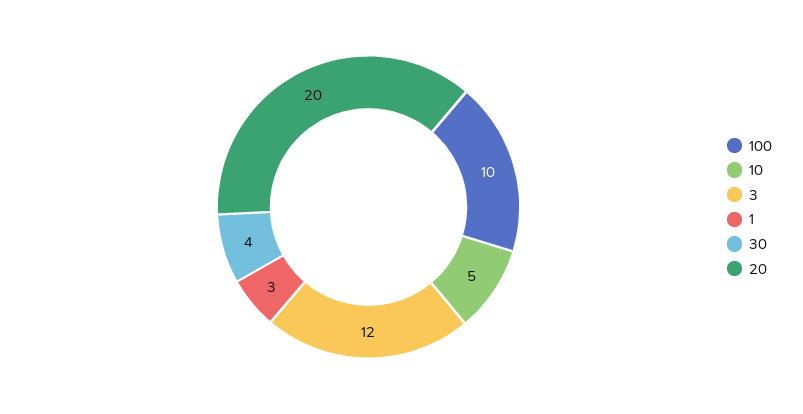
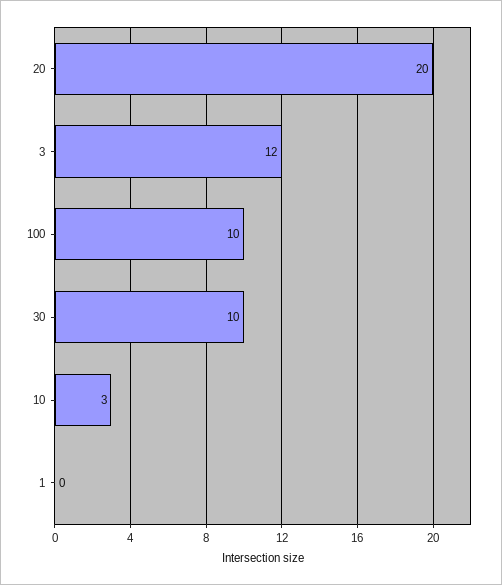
  {
    "100": 10,
-   "10": 5,
+   "10": 3,
    "3": 12,
-   "1": 3,
+   "1": 0,
-   "30": 4,
+   "30": 10,
    "20": 20
  }

